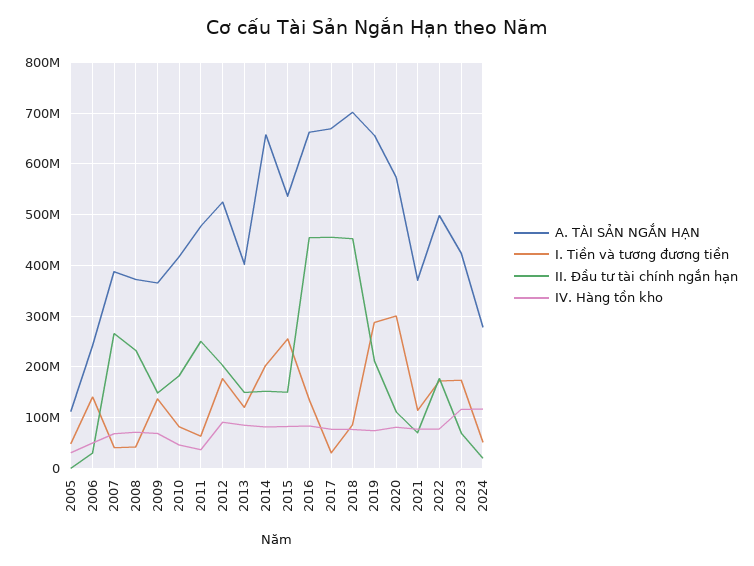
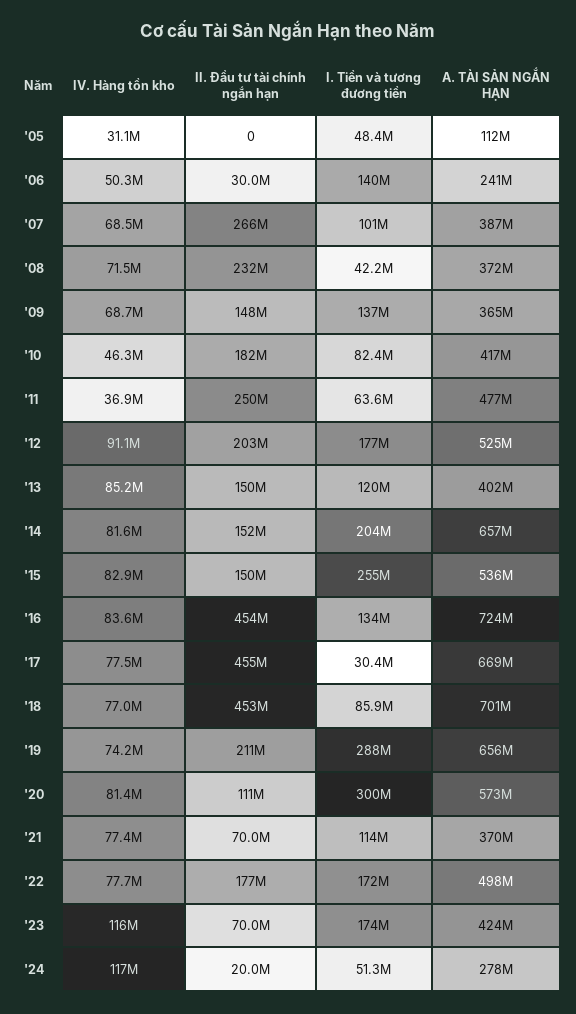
  {
    "A. TÀI SẢN NGẮN HẠN": {
      "2005": 112000000,
      "2006": 241000000,
      "2007": 387000000,
      "2008": 372000000,
      "2009": 365000000,
      "2010": 417000000,
      "2011": 477000000,
      "2012": 525000000,
      "2013": 402000000,
      "2014": 657000000,
      "2015": 536000000,
-     "2016": 660000000,
+     "2016": 724000000,
      "2017": 669000000,
      "2018": 701000000,
      "2019": 656000000,
      "2020": 573000000,
      "2021": 370000000,
      "2022": 498000000,
      "2023": 424000000,
      "2024": 278000000
    },
    "I. Tiền và tương đương tiền": {
      "2005": 48400000,
      "2006": 140000000,
-     "2007": 40000000,
+     "2007": 101000000,
      "2008": 42200000,
      "2009": 137000000,
      "2010": 82400000,
      "2011": 63600000,
      "2012": 177000000,
      "2013": 120000000,
      "2014": 204000000,
      "2015": 255000000,
      "2016": 134000000,
      "2017": 30400000,
      "2018": 85900000,
      "2019": 288000000,
      "2020": 300000000,
      "2021": 114000000,
      "2022": 172000000,
      "2023": 174000000,
      "2024": 51300000
    },
    "II. Đầu tư tài chính ngắn hạn": {
      "2005": 0,
      "2006": 30000000,
      "2007": 266000000,
      "2008": 232000000,
      "2009": 148000000,
      "2010": 182000000,
      "2011": 250000000,
      "2012": 203000000,
      "2013": 150000000,
      "2014": 152000000,
      "2015": 150000000,
      "2016": 454000000,
      "2017": 455000000,
      "2018": 453000000,
      "2019": 211000000,
      "2020": 111000000,
      "2021": 70000000,
      "2022": 177000000,
      "2023": 70000000,
      "2024": 20000000
    },
    "IV. Hàng tồn kho": {
      "2005": 31100000,
      "2006": 50300000,
      "2007": 68500000,
      "2008": 71500000,
      "2009": 68700000,
      "2010": 46300000,
      "2011": 36900000,
      "2012": 91100000,
      "2013": 85200000,
      "2014": 81600000,
      "2015": 82900000,
      "2016": 83600000,
      "2017": 77500000,
      "2018": 77000000,
      "2019": 74200000,
      "2020": 81400000,
      "2021": 77400000,
      "2022": 77700000,
      "2023": 116000000,
      "2024": 117000000
    }
  }

